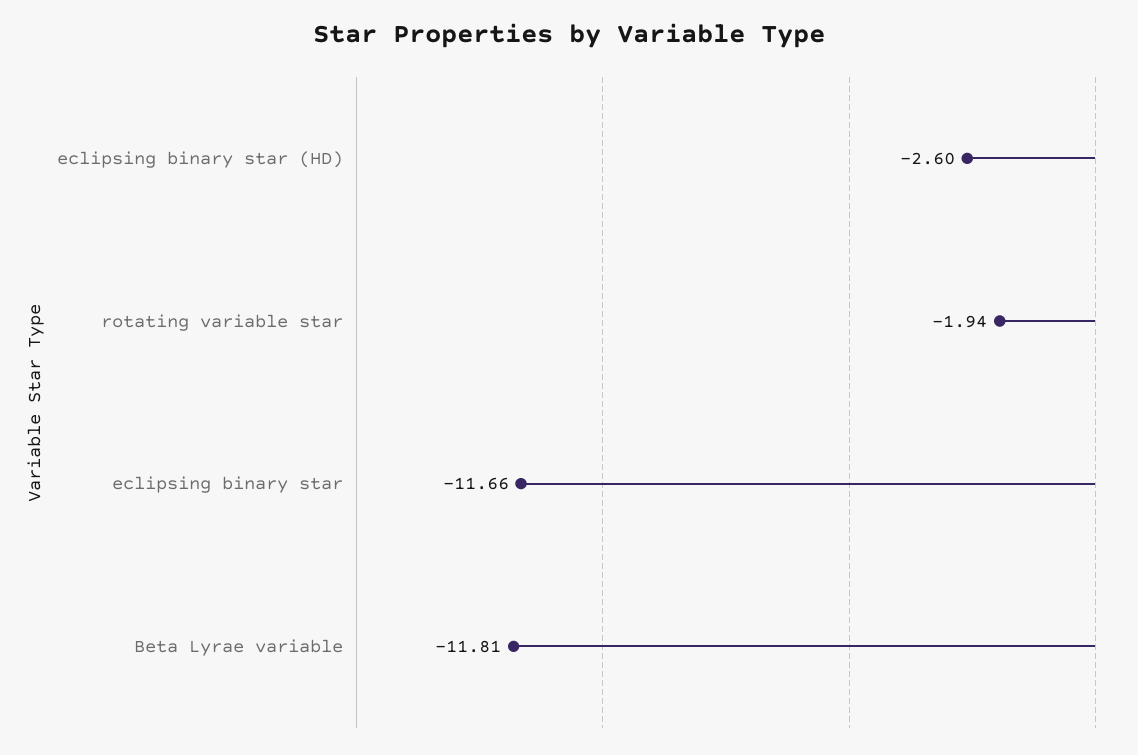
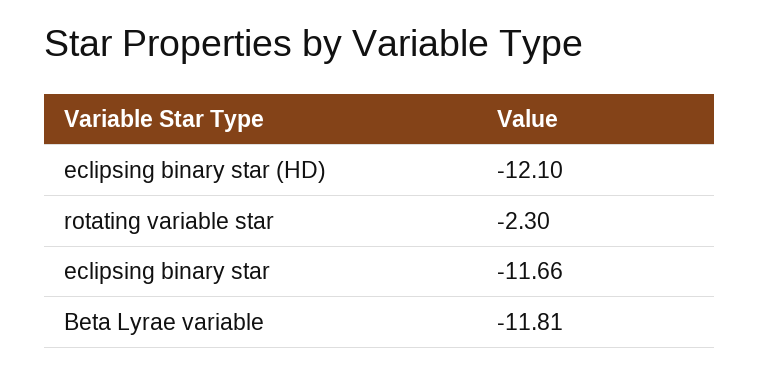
  {
-   "eclipsing binary star (HD)": -2.6,
+   "eclipsing binary star (HD)": -12.1,
-   "rotating variable star": -1.94,
+   "rotating variable star": -2.3,
    "eclipsing binary star": -11.66,
    "Beta Lyrae variable": -11.81
  }

